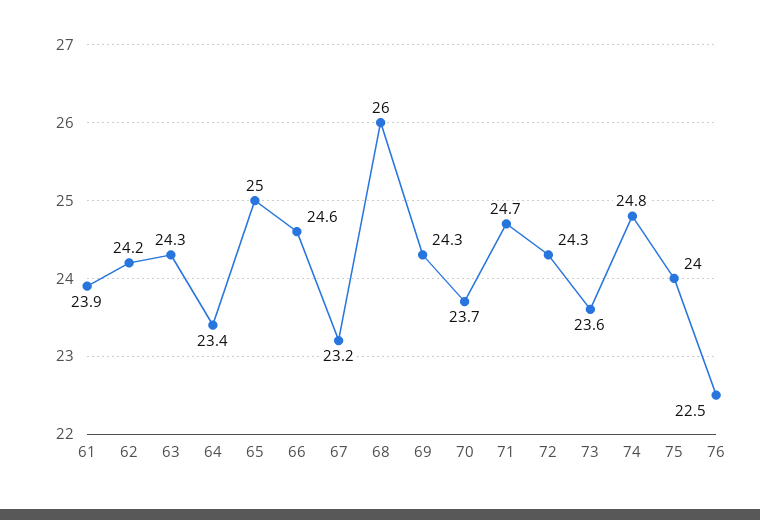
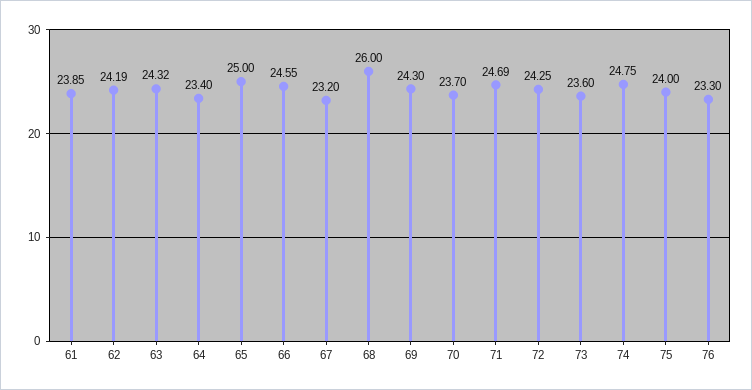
  {
    "61": 23.85,
    "62": 24.19,
    "63": 24.32,
    "64": 23.4,
    "65": 25,
    "66": 24.55,
    "67": 23.2,
    "68": 26,
    "69": 24.3,
    "70": 23.7,
    "71": 24.69,
    "72": 24.25,
    "73": 23.6,
    "74": 24.75,
    "75": 24,
-   "76": 22.5
+   "76": 23.3
  }

